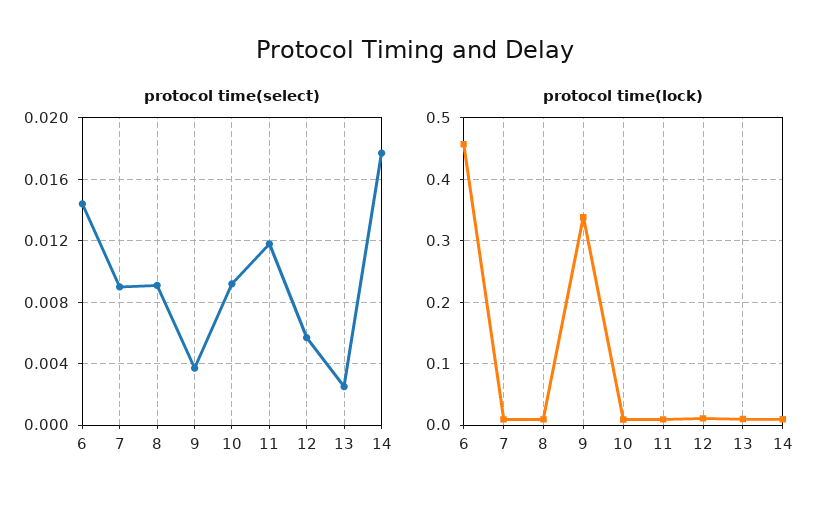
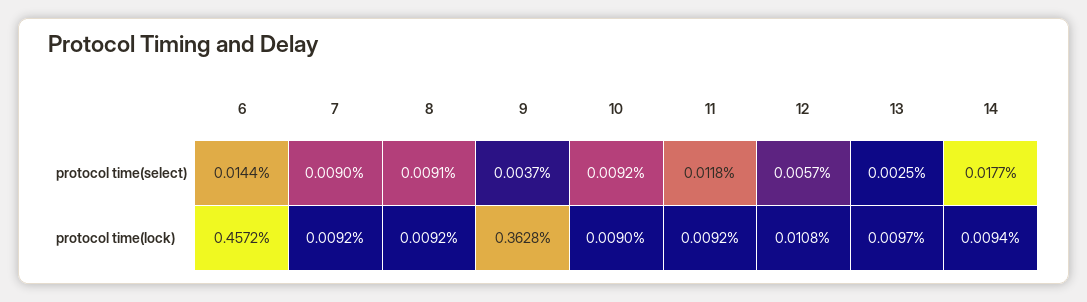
  {
    "protocol time(select)": {
      "6": 0.0144,
      "7": 0.009,
      "8": 0.0091,
      "9": 0.0037,
      "10": 0.0092,
      "11": 0.0118,
      "12": 0.0057,
      "13": 0.0025,
      "14": 0.0177
    },
    "protocol time(lock)": {
      "6": 0.4572,
      "7": 0.0092,
      "8": 0.0092,
-     "9": 0.34,
+     "9": 0.3628,
      "10": 0.009,
      "11": 0.0092,
      "12": 0.0108,
      "13": 0.0097,
      "14": 0.0094
    }
  }

